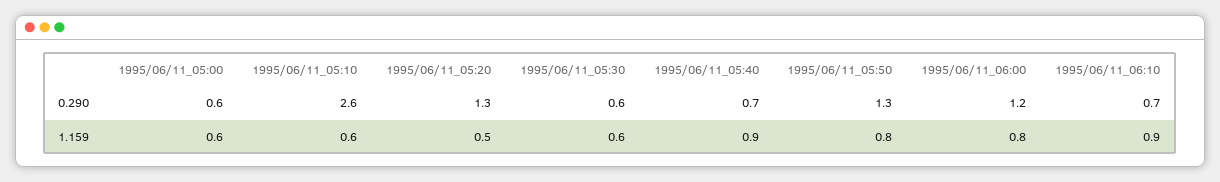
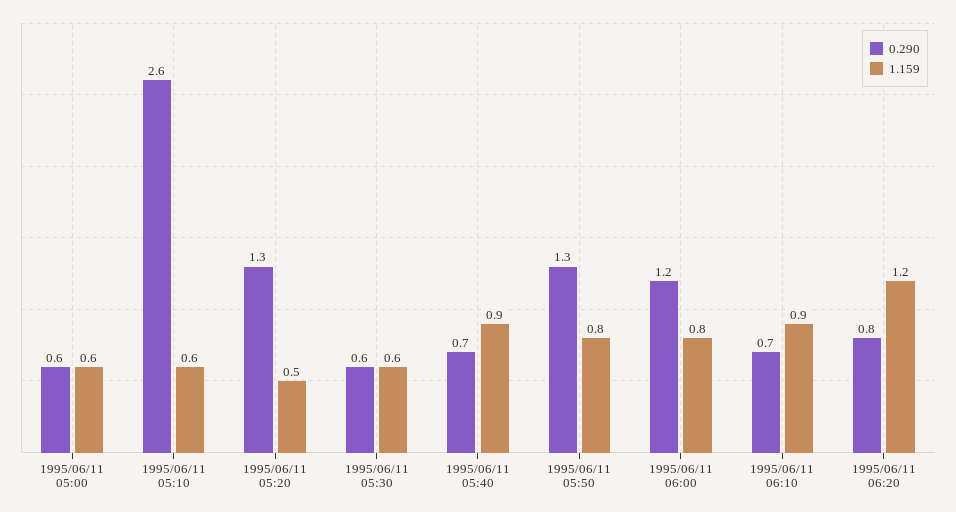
  {
    "0.290": {
      "1995/06/11_05:00": 0.6,
      "1995/06/11_05:10": 2.6,
      "1995/06/11_05:20": 1.3,
      "1995/06/11_05:30": 0.6,
      "1995/06/11_05:40": 0.7,
      "1995/06/11_05:50": 1.3,
      "1995/06/11_06:00": 1.2,
-     "1995/06/11_06:10": 0.7
+     "1995/06/11_06:10": 0.7,
+     "1995/06/11 06:20": 0.8
    },
    "1.159": {
      "1995/06/11_05:00": 0.6,
      "1995/06/11_05:10": 0.6,
      "1995/06/11_05:20": 0.5,
      "1995/06/11_05:30": 0.6,
      "1995/06/11_05:40": 0.9,
      "1995/06/11_05:50": 0.8,
      "1995/06/11_06:00": 0.8,
-     "1995/06/11_06:10": 0.9
+     "1995/06/11_06:10": 0.9,
+     "1995/06/11 06:20": 1.2
    }
  }

